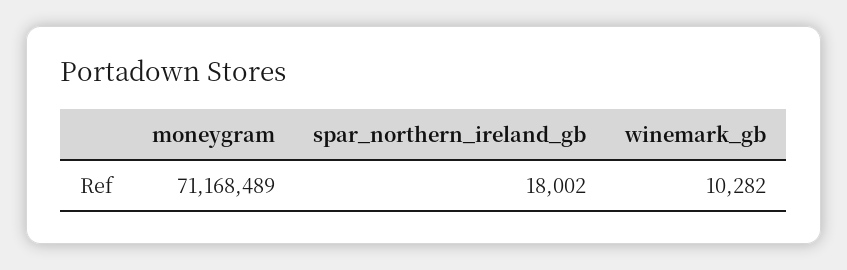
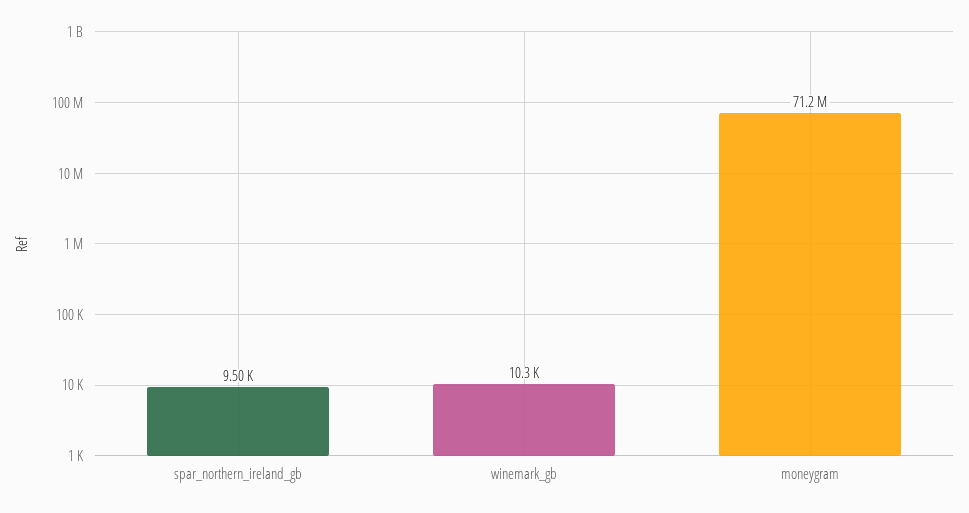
  {
    "moneygram": 71168489,
-   "spar_northern_ireland_gb": 18002,
+   "spar_northern_ireland_gb": 9500,
    "winemark_gb": 10282
  }

